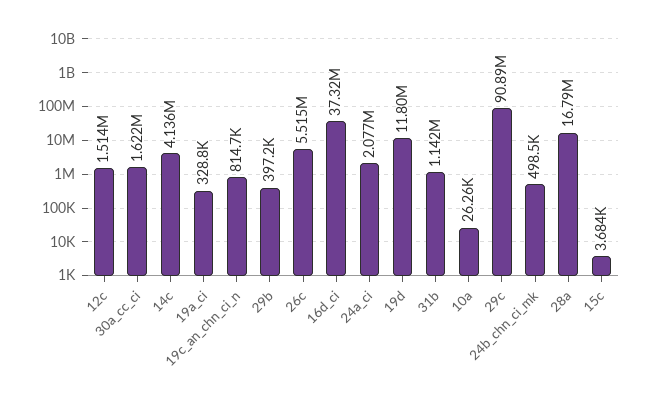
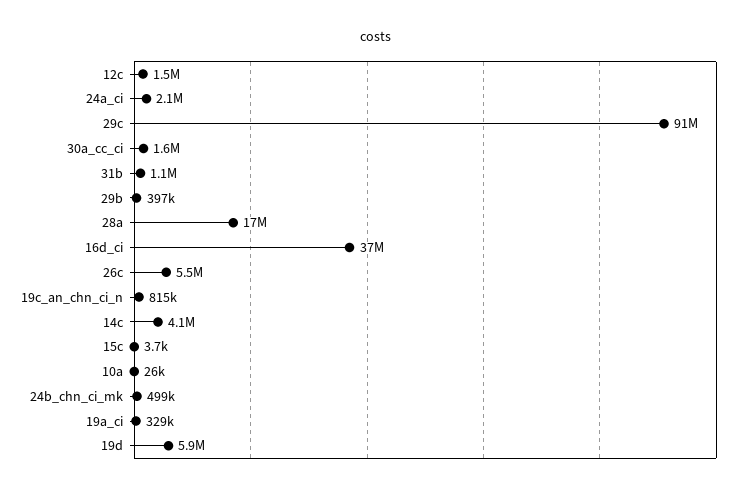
  {
    "12c": 1514000,
    "30a_cc_ci": 1622000,
    "14c": 4136000,
    "19a_ci": 328800,
    "19c_an_chn_ci_n": 814700,
    "29b": 397200,
    "26c": 5515000,
    "16d_ci": 37320000,
    "24a_ci": 2077000,
-   "19d": 11800000,
+   "19d": 5900000,
    "31b": 1142000,
    "10a": 26260,
    "29c": 90890000,
    "24b_chn_ci_mk": 498500,
    "28a": 16790000,
    "15c": 3684
  }

